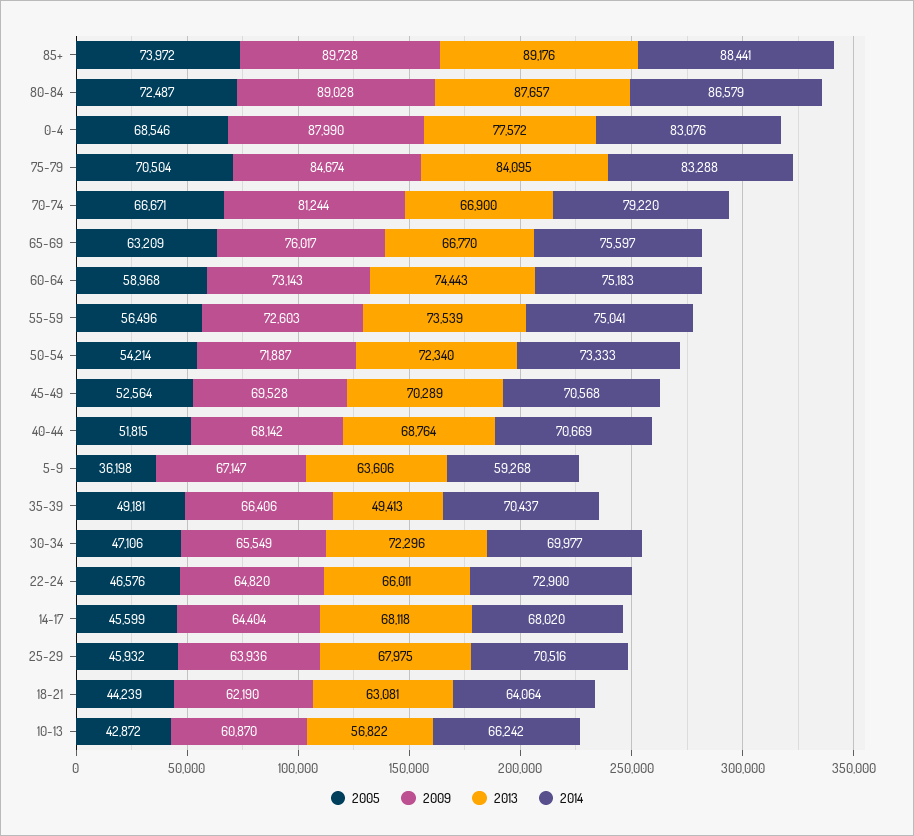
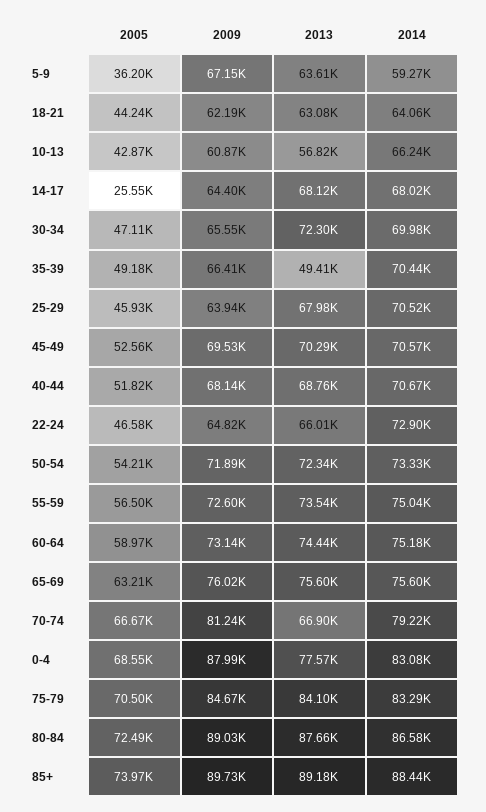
  {
    "2005": {
      "85+": 73972,
      "80-84": 72487,
      "0-4": 68546,
      "75-79": 70504,
      "70-74": 66671,
      "65-69": 63209,
      "60-64": 58968,
      "55-59": 56496,
      "50-54": 54214,
      "45-49": 52564,
      "40-44": 51815,
      "5-9": 36198,
      "35-39": 49181,
      "30-34": 47106,
      "22-24": 46576,
-     "14-17": 45599,
+     "14-17": 25550,
      "25-29": 45932,
      "18-21": 44239,
      "10-13": 42872
    },
    "2009": {
      "85+": 89728,
      "80-84": 89028,
      "0-4": 87990,
      "75-79": 84674,
      "70-74": 81244,
      "65-69": 76017,
      "60-64": 73143,
      "55-59": 72603,
      "50-54": 71887,
      "45-49": 69528,
      "40-44": 68142,
      "5-9": 67147,
      "35-39": 66406,
      "30-34": 65549,
      "22-24": 64820,
      "14-17": 64404,
      "25-29": 63936,
      "18-21": 62190,
      "10-13": 60870
    },
    "2013": {
      "85+": 89176,
      "80-84": 87657,
      "0-4": 77572,
      "75-79": 84095,
      "70-74": 66900,
-     "65-69": 66770,
+     "65-69": 75600,
      "60-64": 74443,
      "55-59": 73539,
      "50-54": 72340,
      "45-49": 70289,
      "40-44": 68764,
      "5-9": 63606,
      "35-39": 49413,
      "30-34": 72296,
      "22-24": 66011,
      "14-17": 68118,
      "25-29": 67975,
      "18-21": 63081,
      "10-13": 56822
    },
    "2014": {
      "85+": 88441,
      "80-84": 86579,
      "0-4": 83076,
      "75-79": 83288,
      "70-74": 79220,
      "65-69": 75597,
      "60-64": 75183,
      "55-59": 75041,
      "50-54": 73333,
      "45-49": 70568,
      "40-44": 70669,
      "5-9": 59268,
      "35-39": 70437,
      "30-34": 69977,
      "22-24": 72900,
      "14-17": 68020,
      "25-29": 70516,
      "18-21": 64064,
      "10-13": 66242
    }
  }

